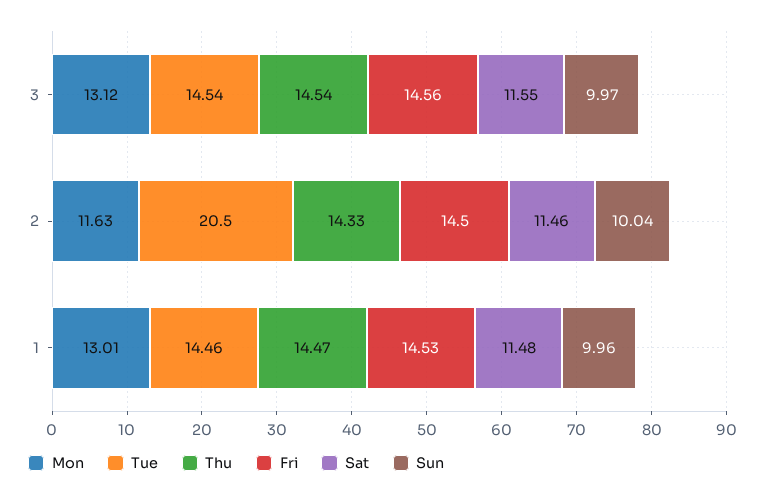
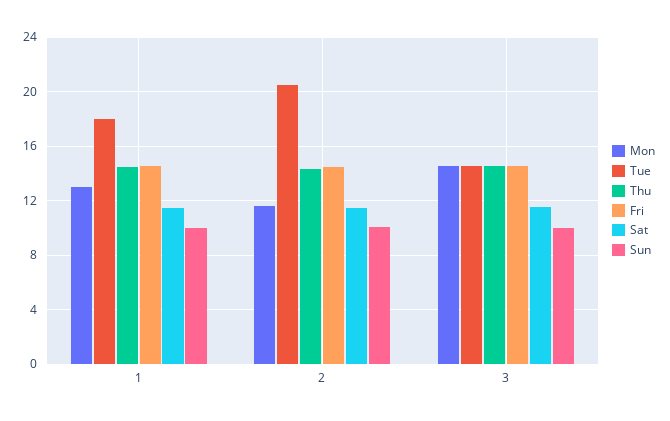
  {
    "Mon": {
-     "3": 13.12,
+     "3": 14.5,
      "2": 11.63,
      "1": 13.01
    },
    "Tue": {
      "3": 14.54,
      "2": 20.5,
-     "1": 14.46
+     "1": 18
    },
    "Thu": {
      "3": 14.54,
      "2": 14.33,
      "1": 14.47
    },
    "Fri": {
      "3": 14.56,
      "2": 14.5,
      "1": 14.53
    },
    "Sat": {
      "3": 11.55,
      "2": 11.46,
      "1": 11.48
    },
    "Sun": {
      "3": 9.97,
      "2": 10.04,
      "1": 9.96
    }
  }

